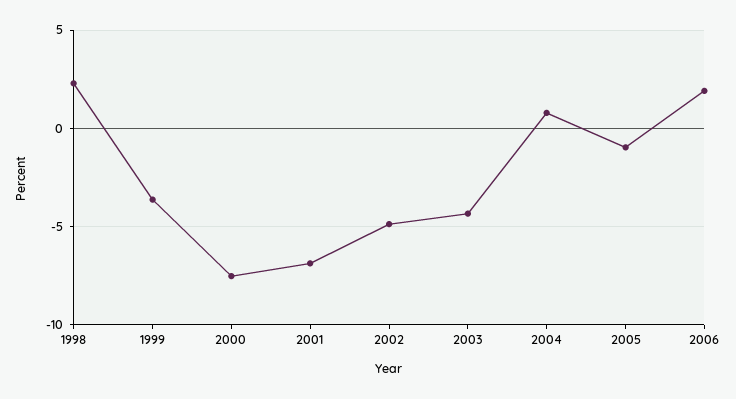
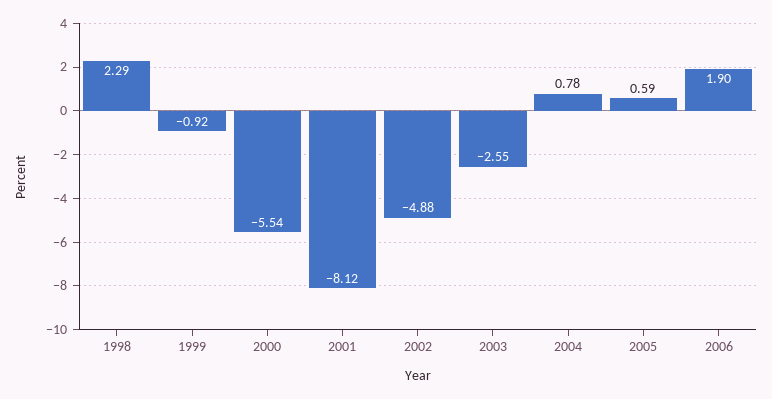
  {
    "1998": 2.29,
-   "1999": -3.5,
+   "1999": -0.92,
-   "2000": -7.5,
+   "2000": -5.54,
-   "2001": -7,
+   "2001": -8.12,
    "2002": -4.88,
-   "2003": -4.5,
+   "2003": -2.55,
    "2004": 0.78,
-   "2005": -1,
+   "2005": 0.59,
    "2006": 1.9
  }

